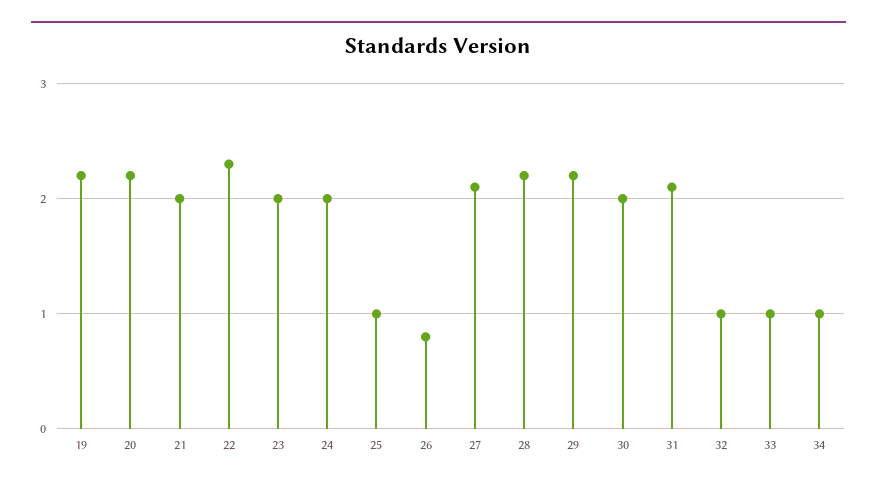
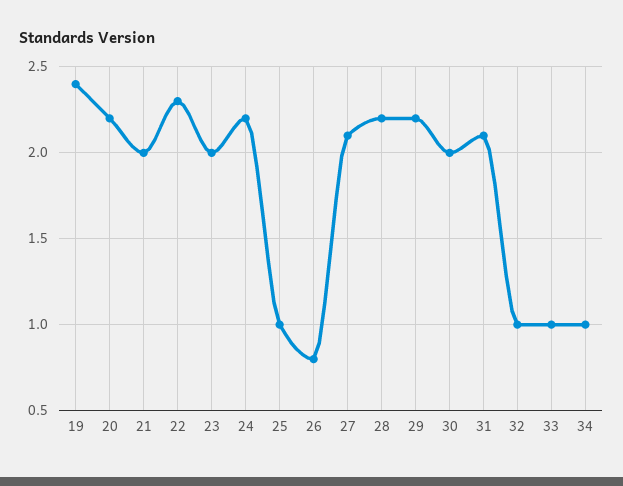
  {
-   "19": 2.2,
+   "19": 2.4,
    "20": 2.2,
    "21": 2,
    "22": 2.3,
    "23": 2,
-   "24": 2,
+   "24": 2.2,
    "25": 1,
    "26": 0.8,
    "27": 2.1,
    "28": 2.2,
    "29": 2.2,
    "30": 2,
    "31": 2.1,
    "32": 1,
    "33": 1,
    "34": 1
  }

